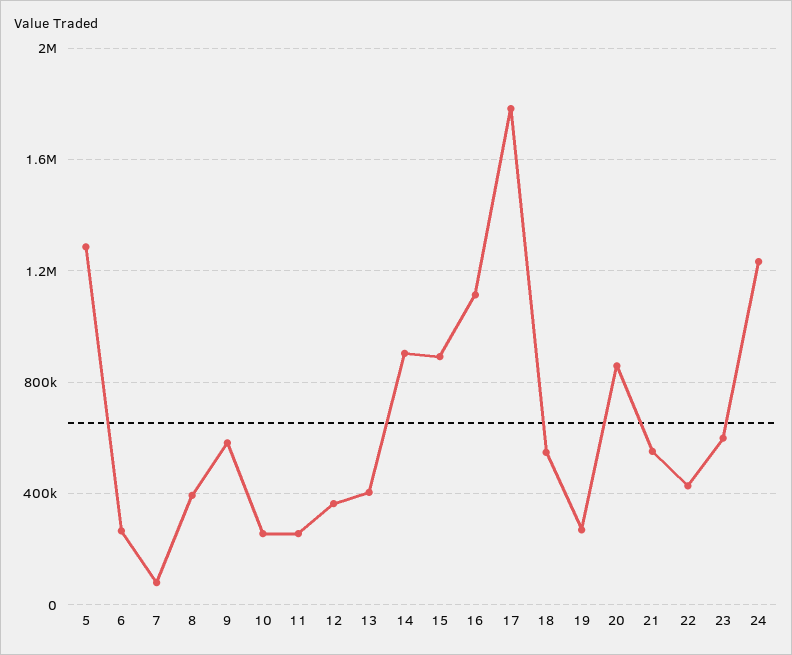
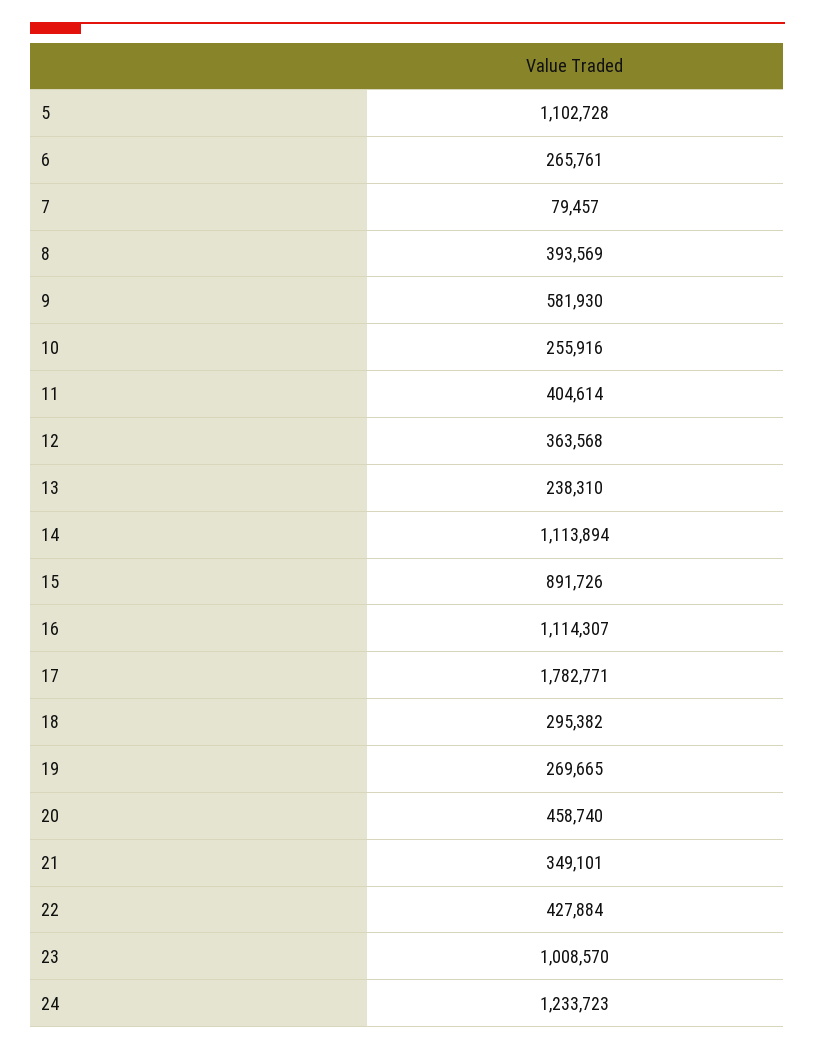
  {
-   "5": 1300000,
+   "5": 1102728,
    "6": 265761,
    "7": 79457,
    "8": 393569,
    "9": 581930,
    "10": 255916,
-   "11": 250000,
+   "11": 404614,
    "12": 363568,
-   "13": 400000,
+   "13": 238310,
-   "14": 900000,
+   "14": 1113894,
    "15": 891726,
    "16": 1114307,
    "17": 1782771,
-   "18": 550000,
+   "18": 295382,
    "19": 269665,
-   "20": 850000,
+   "20": 458740,
-   "21": 550000,
+   "21": 349101,
    "22": 427884,
-   "23": 600000,
+   "23": 1008570,
    "24": 1233723
  }

